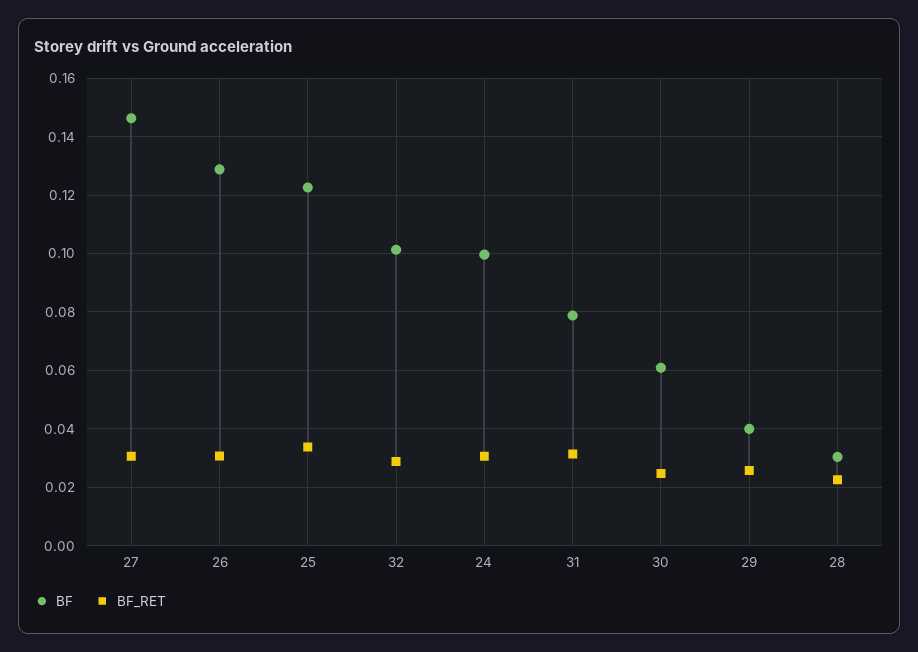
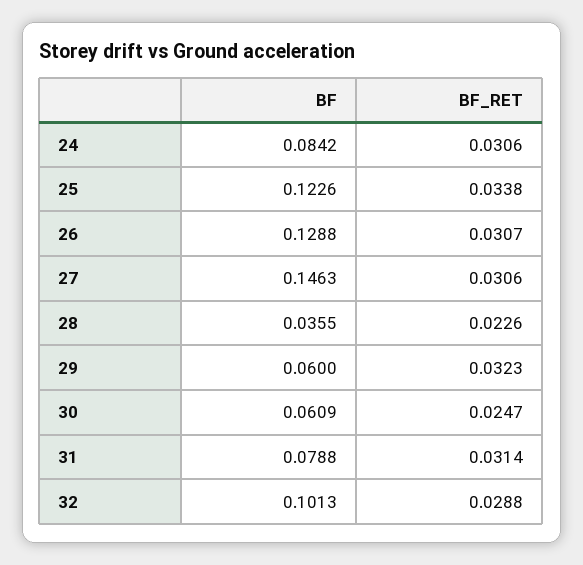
  {
    "BF": {
      "27": 0.1463,
      "26": 0.1288,
      "25": 0.1226,
      "32": 0.1013,
-     "24": 0.1,
+     "24": 0.0842,
      "31": 0.0788,
      "30": 0.0609,
-     "29": 0.04,
+     "29": 0.06,
-     "28": 0.03
+     "28": 0.0355
    },
    "BF_RET": {
      "27": 0.0306,
      "26": 0.0307,
      "25": 0.0338,
      "32": 0.0288,
      "24": 0.0306,
      "31": 0.0314,
      "30": 0.0247,
-     "29": 0.025,
+     "29": 0.0323,
      "28": 0.0226
    }
  }

